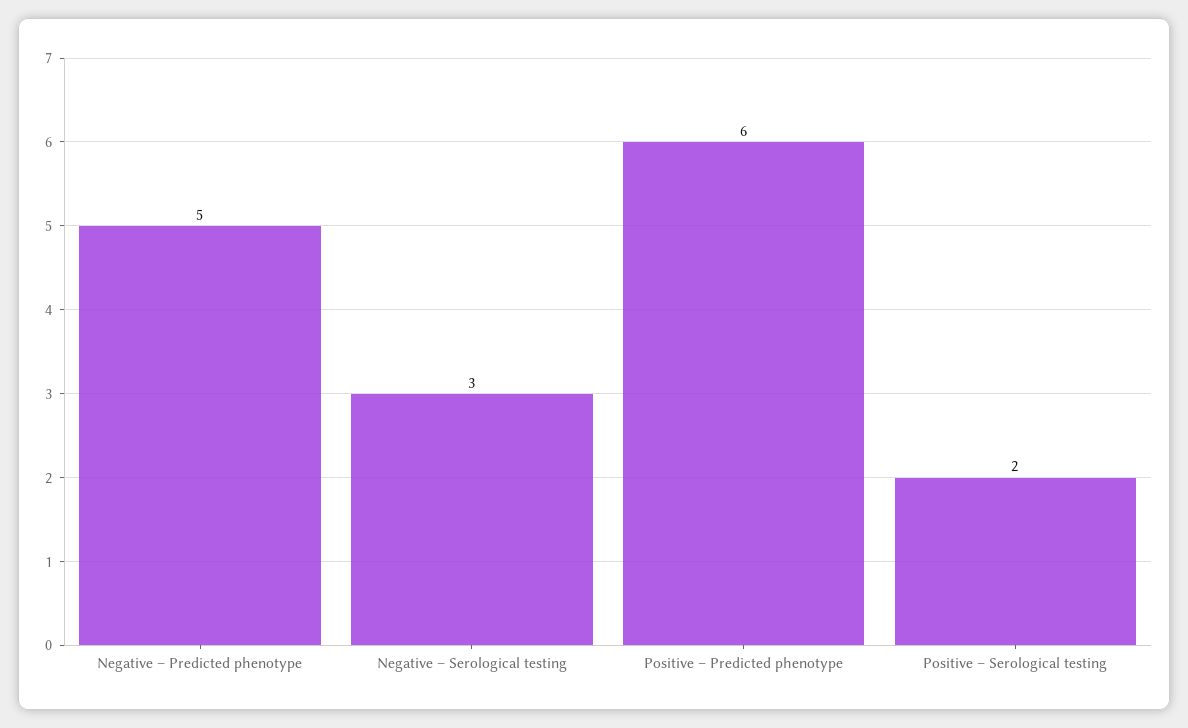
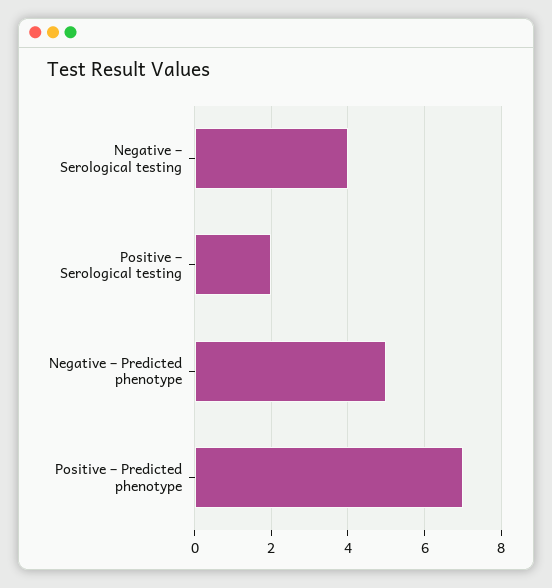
  {
    "Negative – Predicted phenotype": 5,
-   "Negative – Serological testing": 3,
+   "Negative – Serological testing": 4,
-   "Positive – Predicted phenotype": 6,
+   "Positive – Predicted phenotype": 7,
    "Positive – Serological testing": 2
  }

